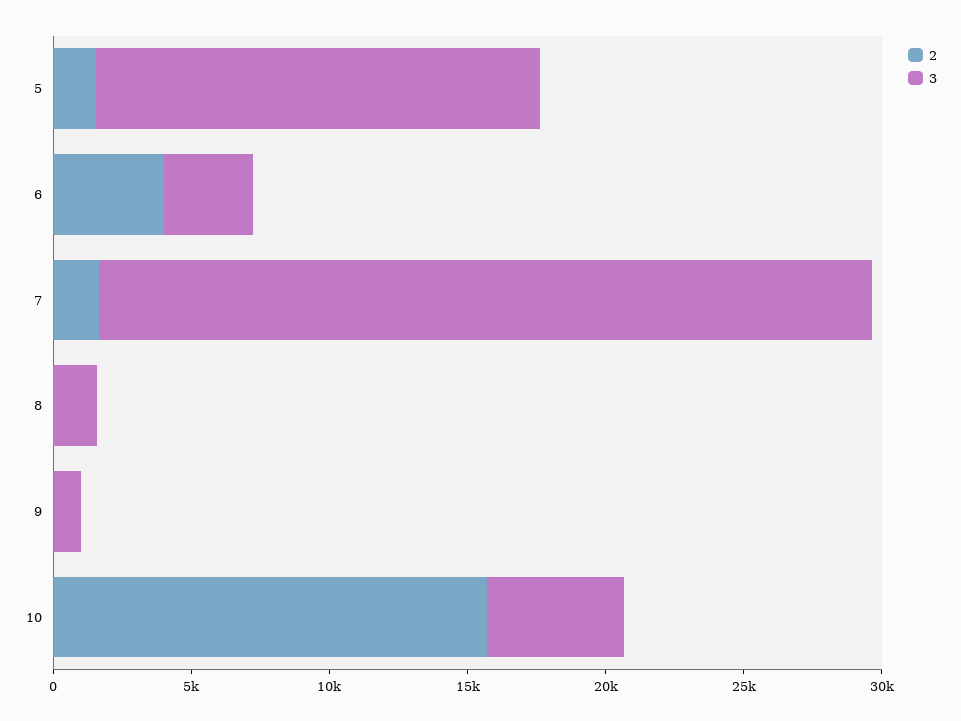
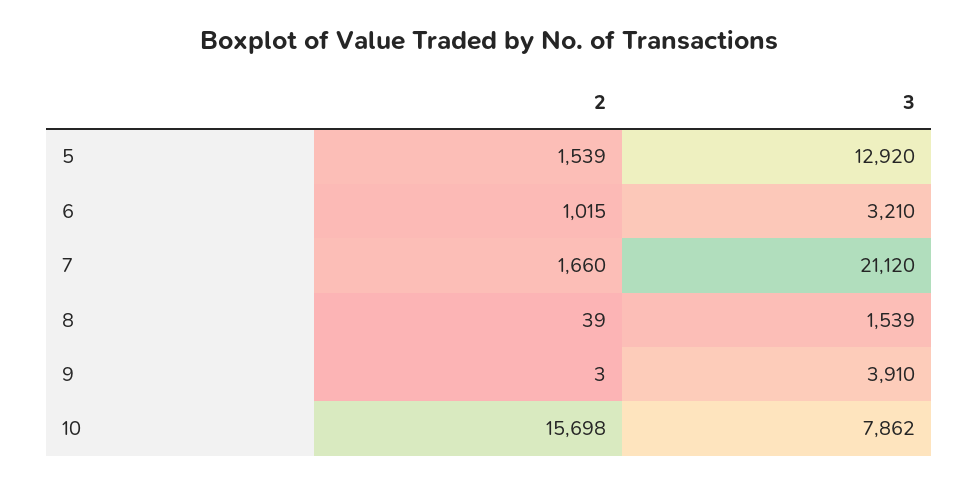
  {
    "2": {
      "5": 1539,
-     "6": 4000,
+     "6": 1015,
      "7": 1660,
      "8": 39,
      "9": 3,
      "10": 15698
    },
    "3": {
-     "5": 16000,
+     "5": 12920,
      "6": 3210,
-     "7": 28000,
+     "7": 21120,
      "8": 1539,
-     "9": 1000,
+     "9": 3910,
-     "10": 5000
+     "10": 7862
    }
  }

